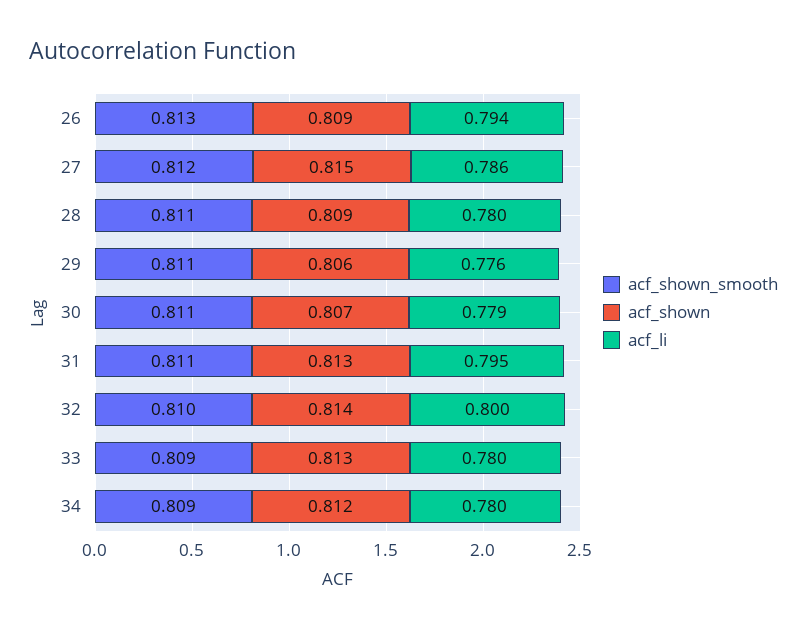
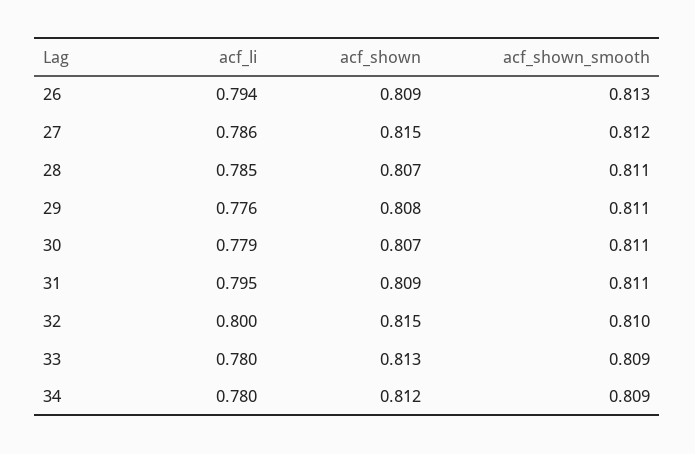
  {
    "acf_shown_smooth": {
      "26": 0.813,
      "27": 0.812,
      "28": 0.811,
      "29": 0.811,
      "30": 0.811,
      "31": 0.811,
      "32": 0.81,
      "33": 0.809,
      "34": 0.809
    },
    "acf_shown": {
      "26": 0.809,
      "27": 0.815,
-     "28": 0.809,
+     "28": 0.807,
-     "29": 0.806,
+     "29": 0.808,
      "30": 0.807,
-     "31": 0.813,
+     "31": 0.809,
-     "32": 0.814,
+     "32": 0.815,
      "33": 0.813,
      "34": 0.812
    },
    "acf_li": {
      "26": 0.794,
      "27": 0.786,
-     "28": 0.78,
+     "28": 0.785,
      "29": 0.776,
      "30": 0.779,
      "31": 0.795,
      "32": 0.8,
      "33": 0.78,
      "34": 0.78
    }
  }

